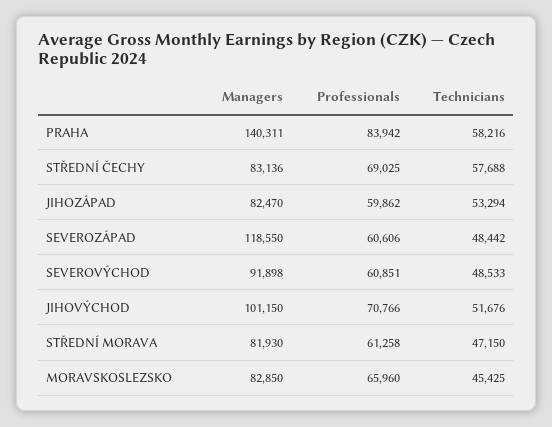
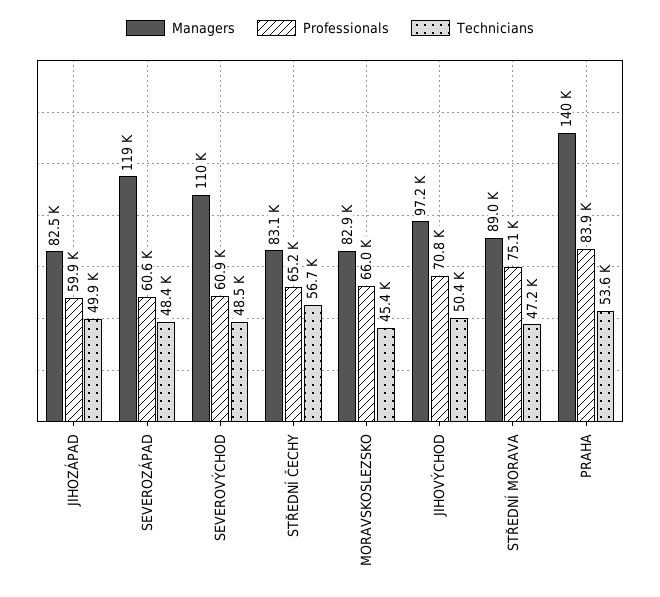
  {
    "Managers": {
      "PRAHA": 140311,
      "STŘEDNÍ ČECHY": 83136,
      "JIHOZÁPAD": 82470,
      "SEVEROZÁPAD": 118550,
-     "SEVEROVÝCHOD": 91898,
+     "SEVEROVÝCHOD": 110000,
-     "JIHOVÝCHOD": 101150,
+     "JIHOVÝCHOD": 97200,
-     "STŘEDNÍ MORAVA": 81930,
+     "STŘEDNÍ MORAVA": 89000,
      "MORAVSKOSLEZSKO": 82850
    },
    "Professionals": {
      "PRAHA": 83942,
-     "STŘEDNÍ ČECHY": 69025,
+     "STŘEDNÍ ČECHY": 65200,
      "JIHOZÁPAD": 59862,
      "SEVEROZÁPAD": 60606,
      "SEVEROVÝCHOD": 60851,
      "JIHOVÝCHOD": 70766,
-     "STŘEDNÍ MORAVA": 61258,
+     "STŘEDNÍ MORAVA": 75100,
      "MORAVSKOSLEZSKO": 65960
    },
    "Technicians": {
-     "PRAHA": 58216,
+     "PRAHA": 53600,
-     "STŘEDNÍ ČECHY": 57688,
+     "STŘEDNÍ ČECHY": 56700,
-     "JIHOZÁPAD": 53294,
+     "JIHOZÁPAD": 49900,
      "SEVEROZÁPAD": 48442,
      "SEVEROVÝCHOD": 48533,
-     "JIHOVÝCHOD": 51676,
+     "JIHOVÝCHOD": 50400,
      "STŘEDNÍ MORAVA": 47150,
      "MORAVSKOSLEZSKO": 45425
    }
  }

